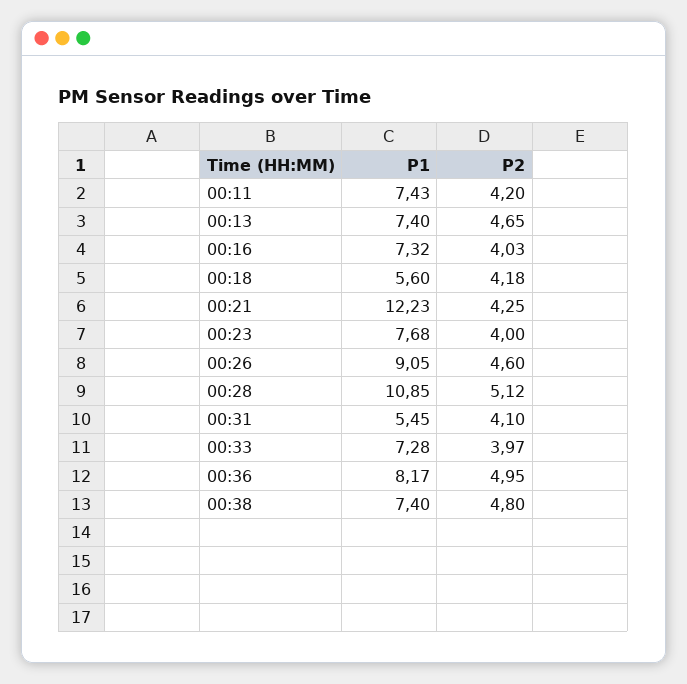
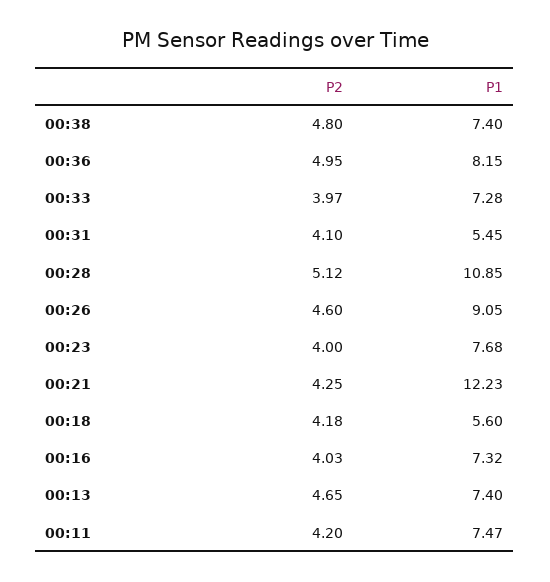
  {
    "P1": {
-     "00:11": 7.43,
+     "00:11": 7.47,
      "00:13": 7.4,
      "00:16": 7.32,
      "00:18": 5.6,
      "00:21": 12.23,
      "00:23": 7.68,
      "00:26": 9.05,
      "00:28": 10.85,
      "00:31": 5.45,
      "00:33": 7.28,
-     "00:36": 8.17,
+     "00:36": 8.15,
      "00:38": 7.4
    },
    "P2": {
      "00:11": 4.2,
      "00:13": 4.65,
      "00:16": 4.03,
      "00:18": 4.18,
      "00:21": 4.25,
      "00:23": 4,
      "00:26": 4.6,
      "00:28": 5.12,
      "00:31": 4.1,
      "00:33": 3.97,
      "00:36": 4.95,
      "00:38": 4.8
    }
  }

